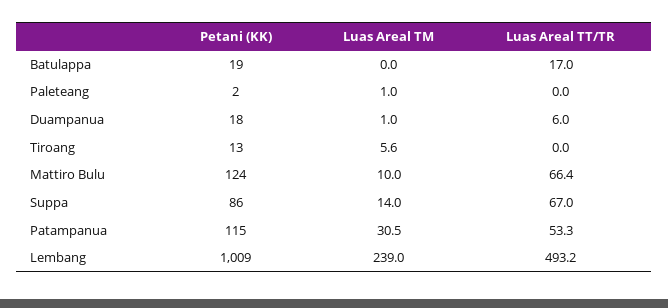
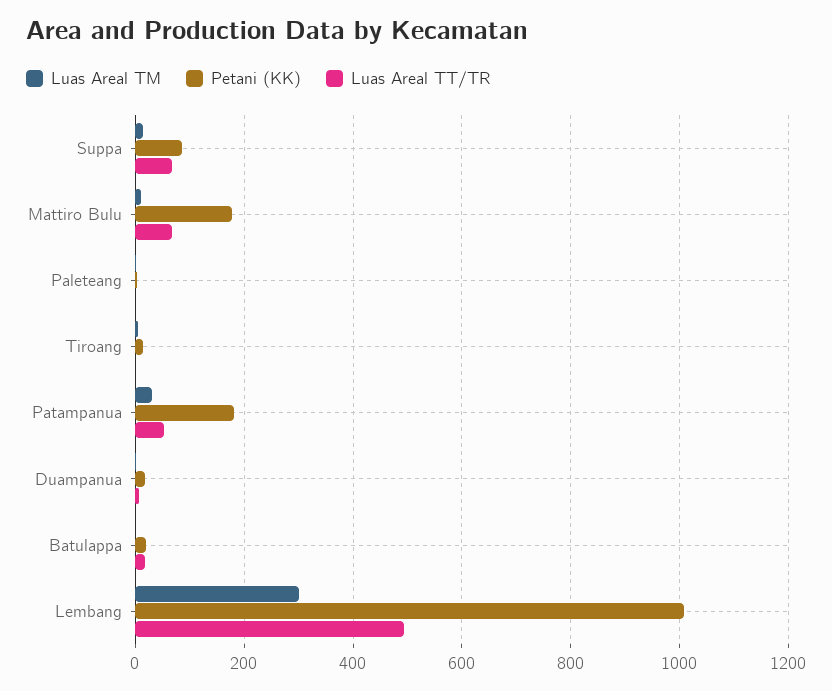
  {
    "Petani (KK)": {
      "Batulappa": 19,
      "Paleteang": 2,
      "Duampanua": 18,
      "Tiroang": 13,
-     "Mattiro Bulu": 124,
+     "Mattiro Bulu": 180,
      "Suppa": 86,
-     "Patampanua": 115,
+     "Patampanua": 180,
      "Lembang": 1009
    },
    "Luas Areal TM": {
      "Batulappa": 0,
      "Paleteang": 1,
      "Duampanua": 1,
      "Tiroang": 5.6,
      "Mattiro Bulu": 10,
      "Suppa": 14,
      "Patampanua": 30.5,
-     "Lembang": 239
+     "Lembang": 300
    },
    "Luas Areal TT/TR": {
      "Batulappa": 17,
      "Paleteang": 0,
      "Duampanua": 6,
      "Tiroang": 0,
      "Mattiro Bulu": 66.4,
      "Suppa": 67,
      "Patampanua": 53.3,
      "Lembang": 493.2
    }
  }

